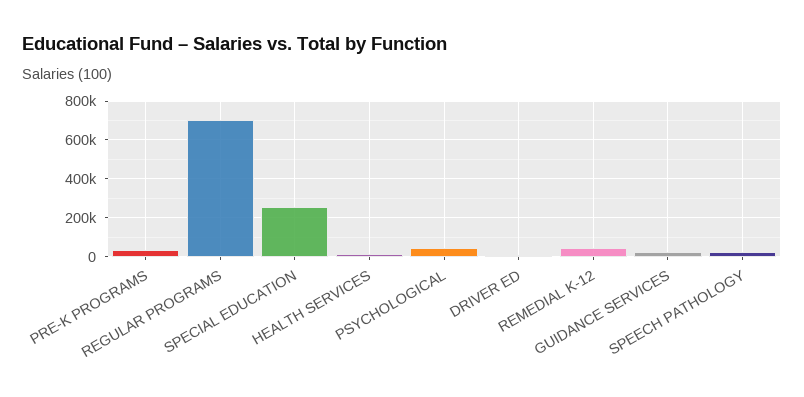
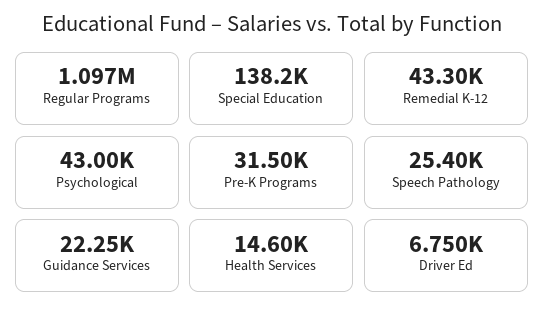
  {
    "PRE-K PROGRAMS": 31500,
-   "REGULAR PROGRAMS": 700000,
+   "REGULAR PROGRAMS": 1097000,
-   "SPECIAL EDUCATION": 250000,
+   "SPECIAL EDUCATION": 138200,
    "HEALTH SERVICES": 14600,
    "PSYCHOLOGICAL": 43000,
    "DRIVER ED": 6750,
    "REMEDIAL K-12": 43300,
    "GUIDANCE SERVICES": 22250,
    "SPEECH PATHOLOGY": 25400
  }

